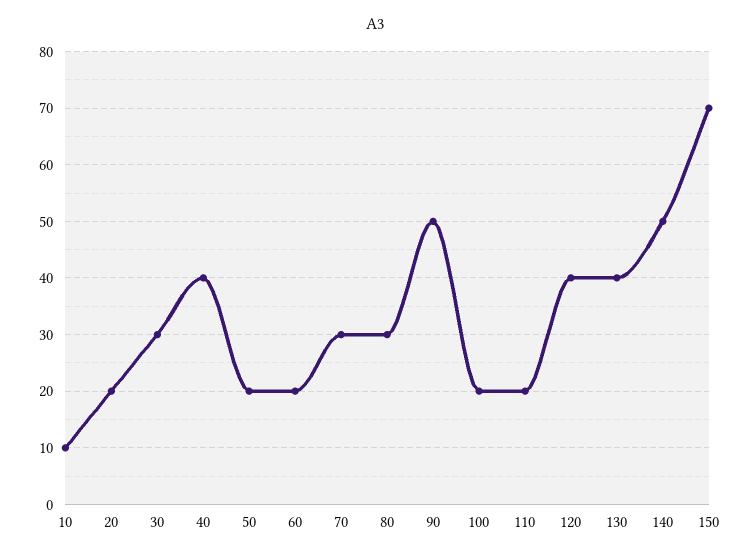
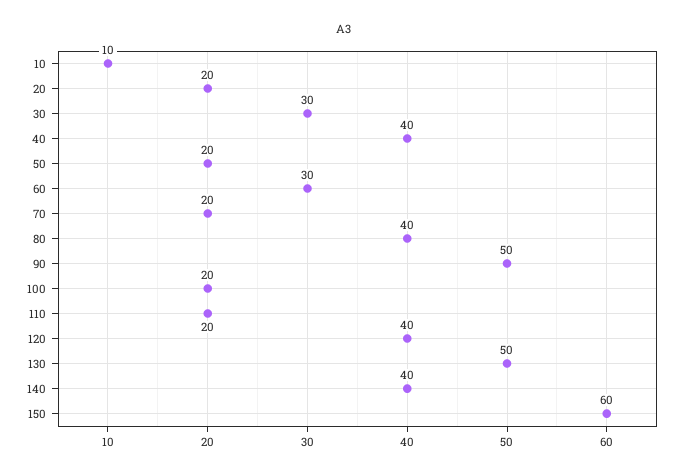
  {
    "10": 10,
    "20": 20,
    "30": 30,
    "40": 40,
    "50": 20,
-   "60": 20,
+   "60": 30,
-   "70": 30,
+   "70": 20,
-   "80": 30,
+   "80": 40,
    "90": 50,
    "100": 20,
    "110": 20,
    "120": 40,
-   "130": 40,
+   "130": 50,
-   "140": 50,
+   "140": 40,
-   "150": 70
+   "150": 60
  }

